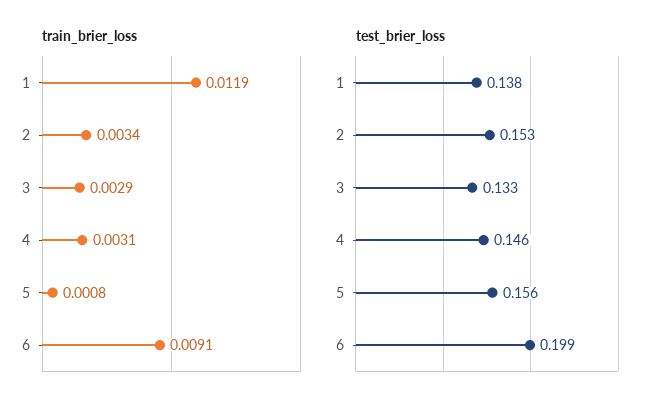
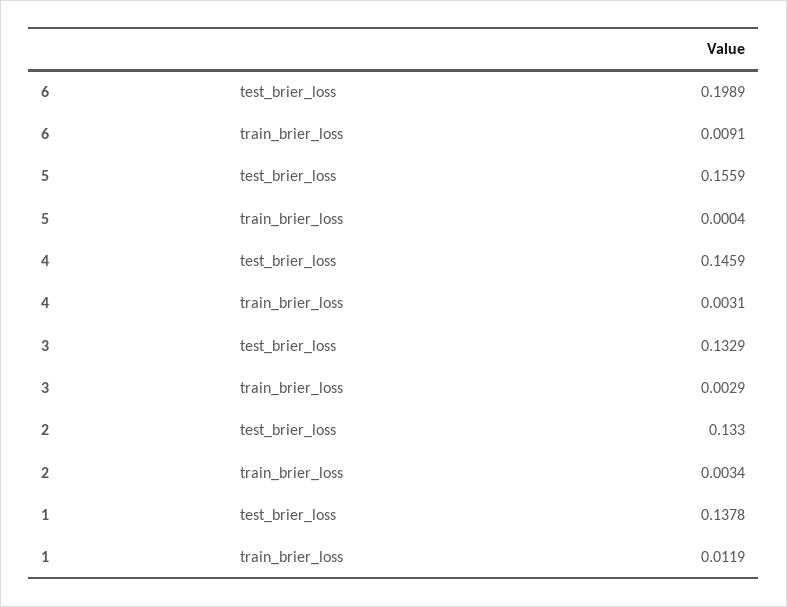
  {
    "train_brier_loss": {
      "1": 0.0119,
      "2": 0.0034,
      "3": 0.0029,
      "4": 0.0031,
-     "5": 0.0008,
+     "5": 0.0004,
      "6": 0.0091
    },
    "test_brier_loss": {
      "1": 0.1378,
-     "2": 0.153,
+     "2": 0.133,
      "3": 0.1329,
      "4": 0.1459,
      "5": 0.1559,
      "6": 0.1989
    }
  }

